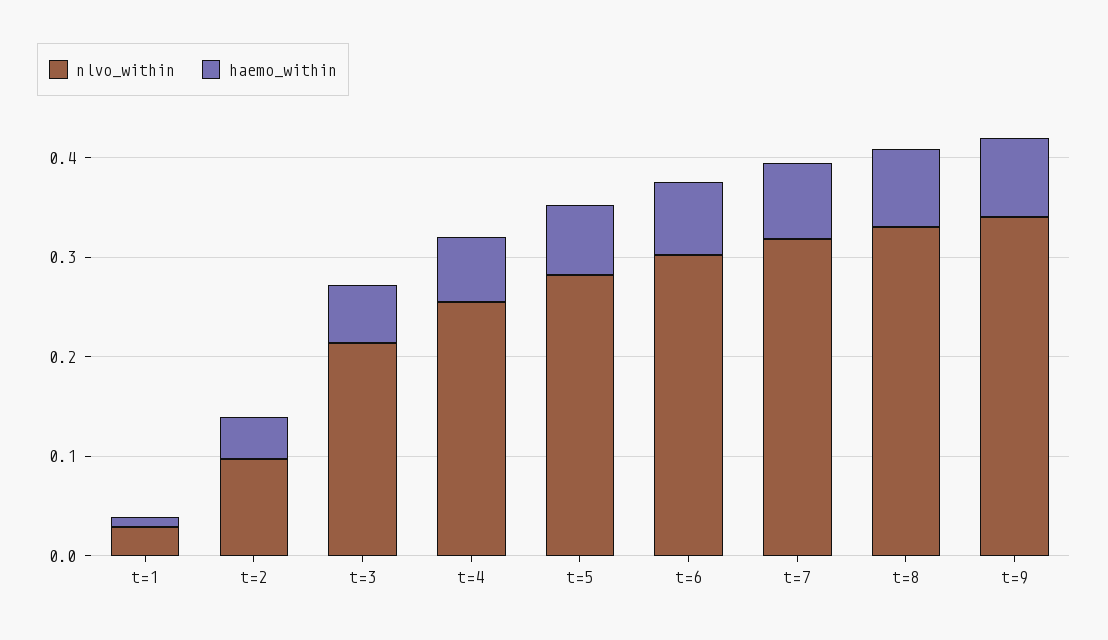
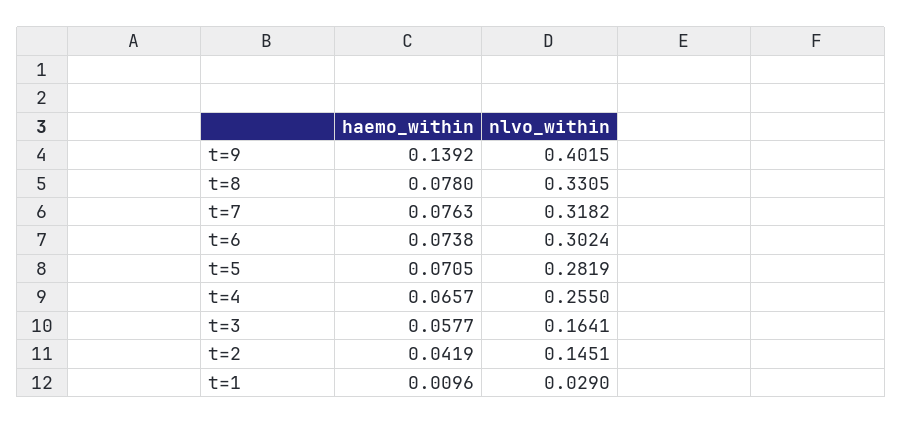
  {
    "nlvo_within": {
      "t=1": 0.029,
-     "t=2": 0.1,
+     "t=2": 0.1451,
-     "t=3": 0.22,
+     "t=3": 0.1641,
      "t=4": 0.255,
      "t=5": 0.2819,
      "t=6": 0.3024,
      "t=7": 0.3182,
      "t=8": 0.3305,
-     "t=9": 0.34
+     "t=9": 0.4015
    },
    "haemo_within": {
      "t=1": 0.0096,
      "t=2": 0.0419,
      "t=3": 0.0577,
      "t=4": 0.0657,
      "t=5": 0.0705,
      "t=6": 0.0738,
      "t=7": 0.0763,
      "t=8": 0.078,
-     "t=9": 0.08
+     "t=9": 0.1392
    }
  }

